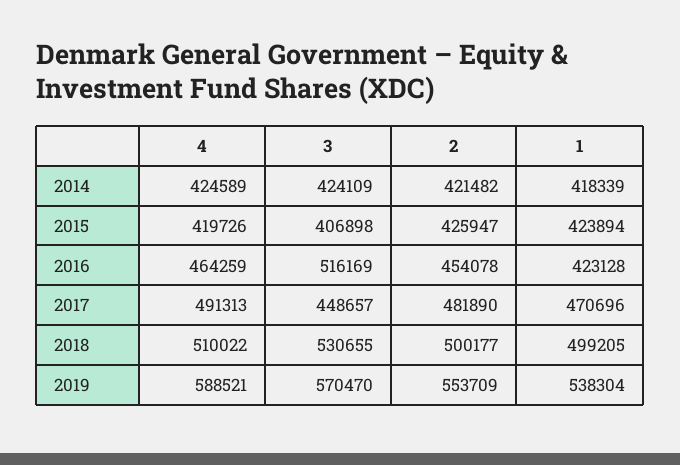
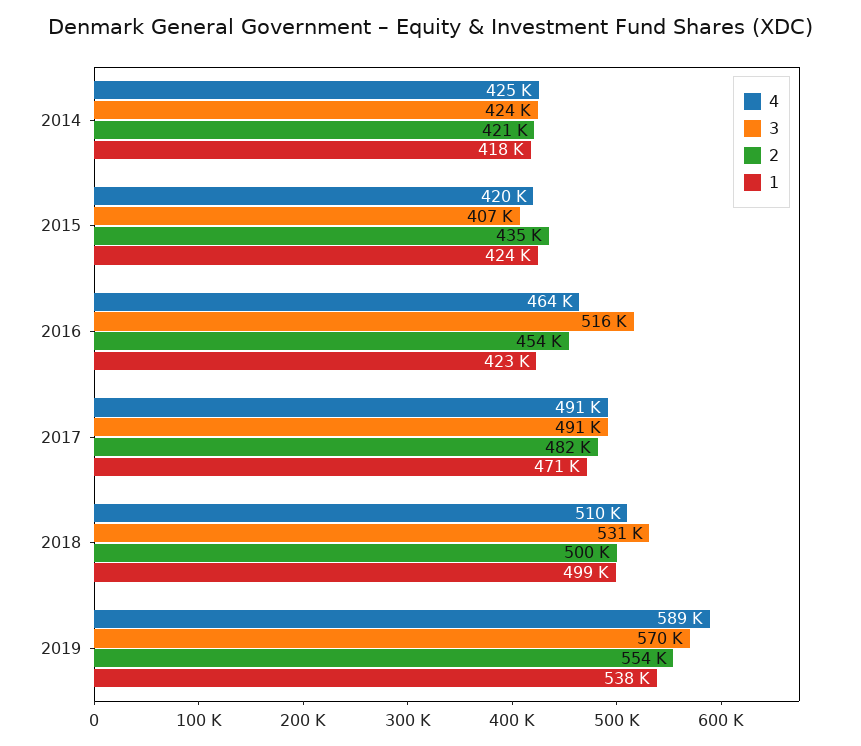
  {
    "4": {
      "2014": 424589,
      "2015": 419726,
      "2016": 464259,
      "2017": 491313,
      "2018": 510022,
      "2019": 588521
    },
    "3": {
      "2014": 424109,
      "2015": 406898,
      "2016": 516169,
-     "2017": 448657,
+     "2017": 491000,
      "2018": 530655,
      "2019": 570470
    },
    "2": {
      "2014": 421482,
-     "2015": 425947,
+     "2015": 435000,
      "2016": 454078,
      "2017": 481890,
      "2018": 500177,
      "2019": 553709
    },
    "1": {
      "2014": 418339,
      "2015": 423894,
      "2016": 423128,
      "2017": 470696,
      "2018": 499205,
      "2019": 538304
    }
  }

